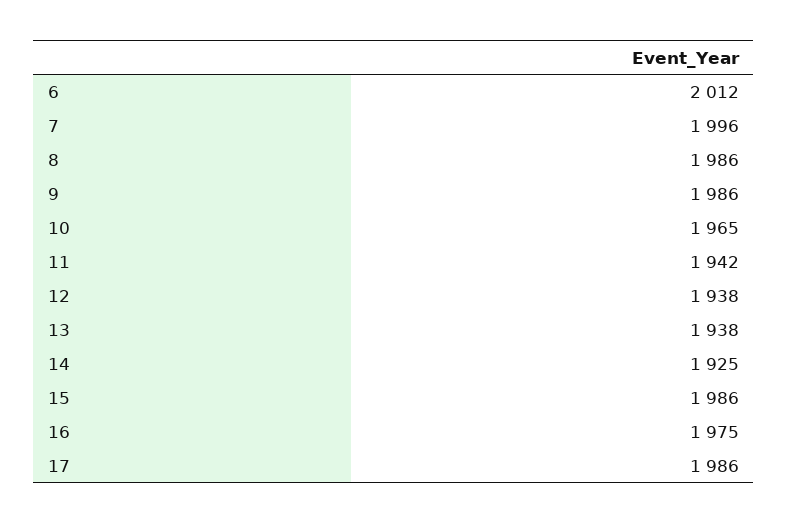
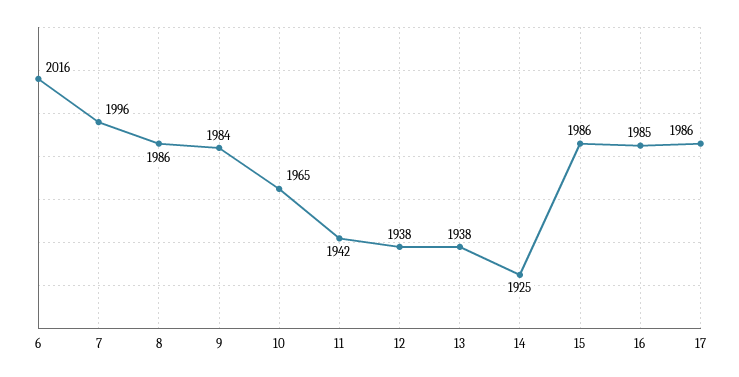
  {
-   "6": 2012,
+   "6": 2016,
    "7": 1996,
    "8": 1986,
-   "9": 1986,
+   "9": 1984,
    "10": 1965,
    "11": 1942,
    "12": 1938,
    "13": 1938,
    "14": 1925,
    "15": 1986,
-   "16": 1975,
+   "16": 1985,
    "17": 1986
  }

